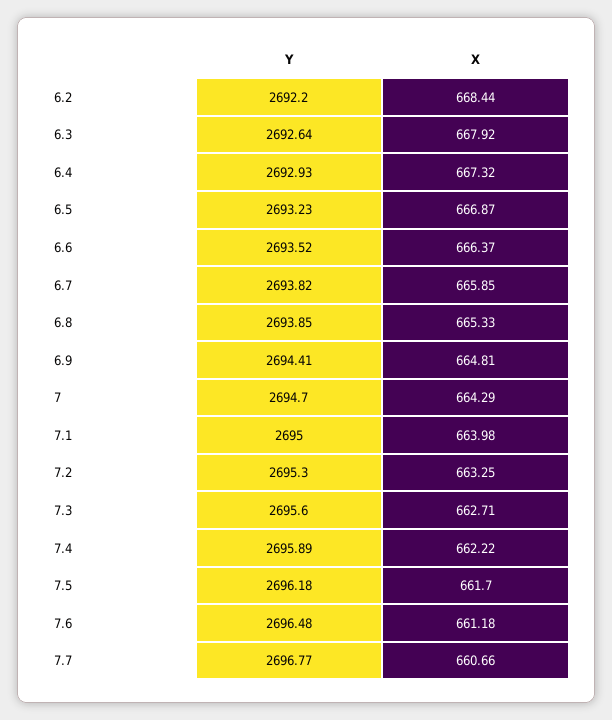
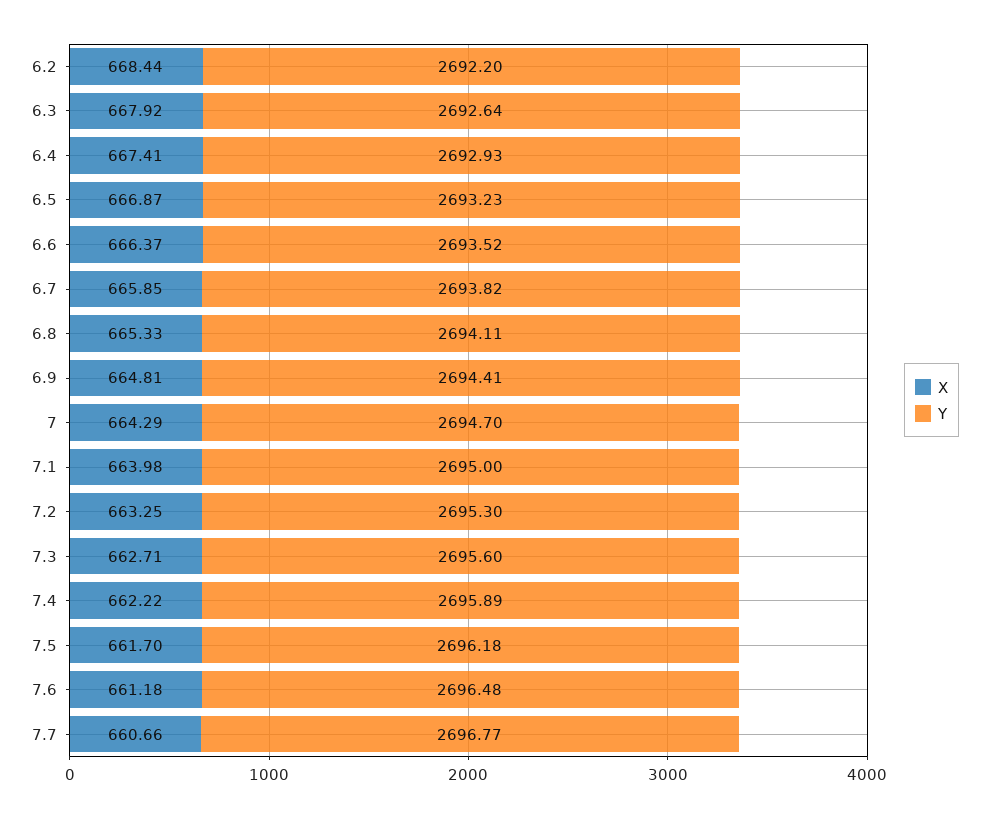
  {
    "Y": {
      "6.2": 2692.2,
      "6.3": 2692.64,
      "6.4": 2692.93,
      "6.5": 2693.23,
      "6.6": 2693.52,
      "6.7": 2693.82,
-     "6.8": 2693.85,
+     "6.8": 2694.11,
      "6.9": 2694.41,
      "7": 2694.7,
      "7.1": 2695,
      "7.2": 2695.3,
      "7.3": 2695.6,
      "7.4": 2695.89,
      "7.5": 2696.18,
      "7.6": 2696.48,
      "7.7": 2696.77
    },
    "X": {
      "6.2": 668.44,
      "6.3": 667.92,
-     "6.4": 667.32,
+     "6.4": 667.41,
      "6.5": 666.87,
      "6.6": 666.37,
      "6.7": 665.85,
      "6.8": 665.33,
      "6.9": 664.81,
      "7": 664.29,
      "7.1": 663.98,
      "7.2": 663.25,
      "7.3": 662.71,
      "7.4": 662.22,
      "7.5": 661.7,
      "7.6": 661.18,
      "7.7": 660.66
    }
  }

